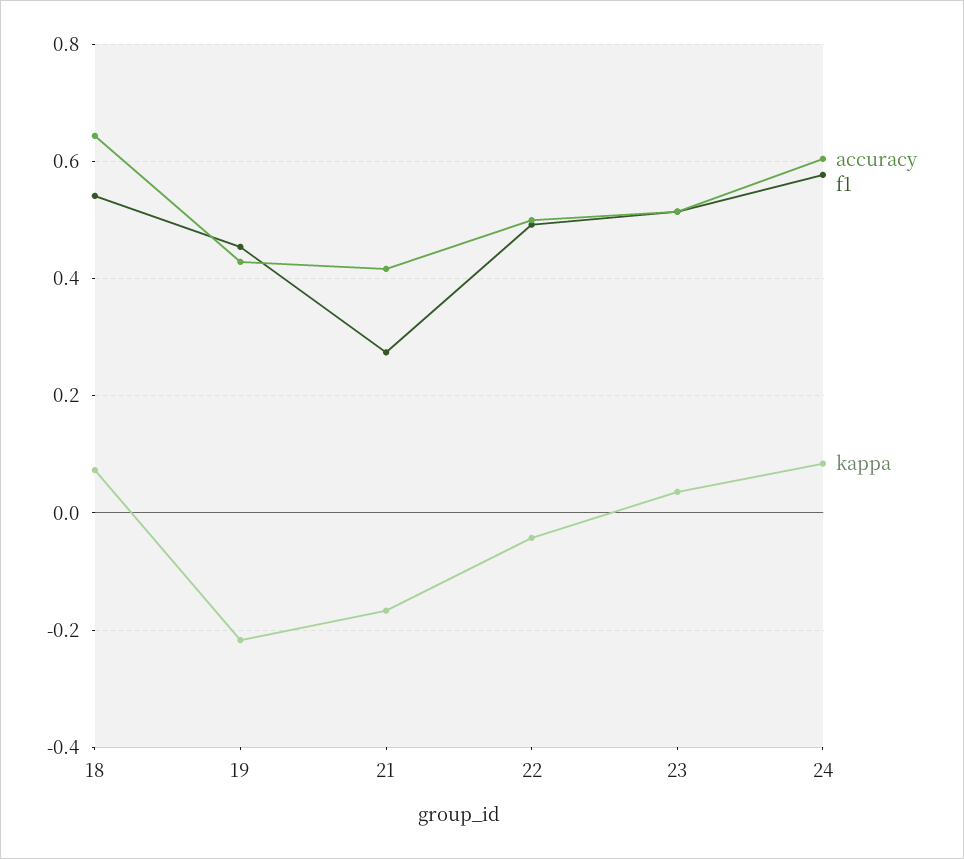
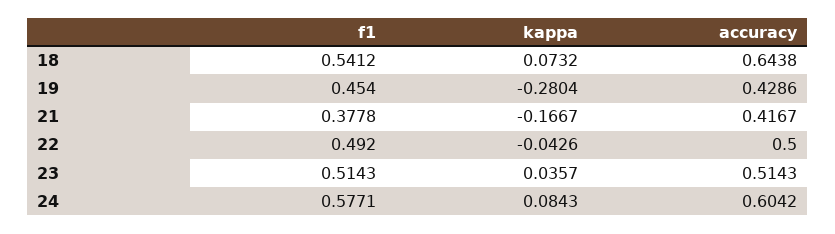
  {
    "accuracy": {
      "18": 0.6438,
      "19": 0.4286,
      "21": 0.4167,
      "22": 0.5,
      "23": 0.5143,
      "24": 0.6042
    },
    "f1": {
      "18": 0.5412,
      "19": 0.454,
-     "21": 0.28,
+     "21": 0.3778,
      "22": 0.492,
      "23": 0.5143,
      "24": 0.5771
    },
    "kappa": {
      "18": 0.0732,
-     "19": -0.22,
+     "19": -0.2804,
      "21": -0.1667,
      "22": -0.0426,
      "23": 0.0357,
      "24": 0.0843
    }
  }

